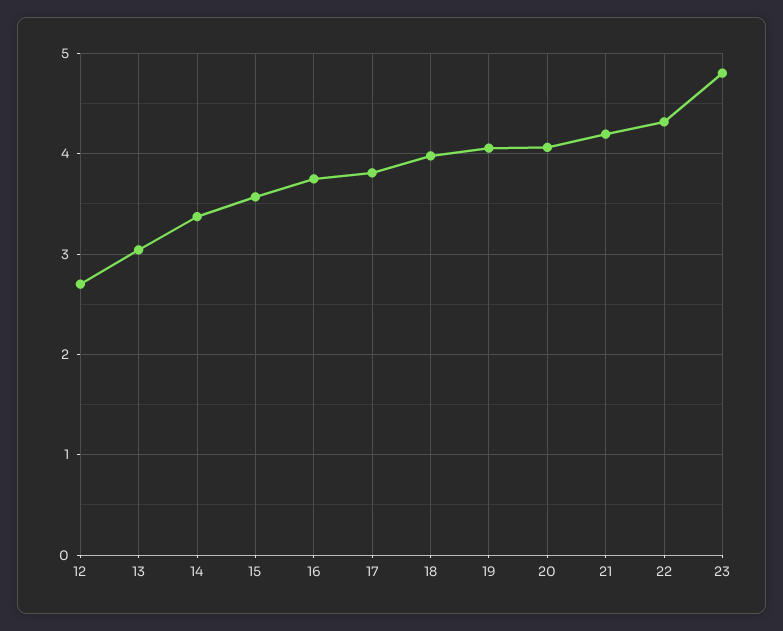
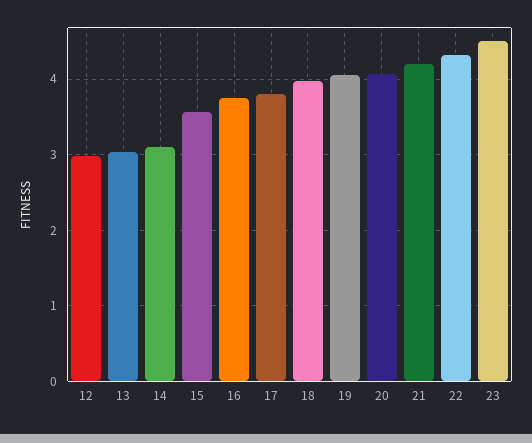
  {
-   "12": 2.7,
+   "12": 3,
    "13": 3,
-   "14": 3.4,
+   "14": 3.1,
    "15": 3.6,
    "16": 3.7,
    "17": 3.8,
    "18": 4,
    "19": 4.1,
    "20": 4.1,
    "21": 4.2,
    "22": 4.3,
-   "23": 4.8
+   "23": 4.5
  }

